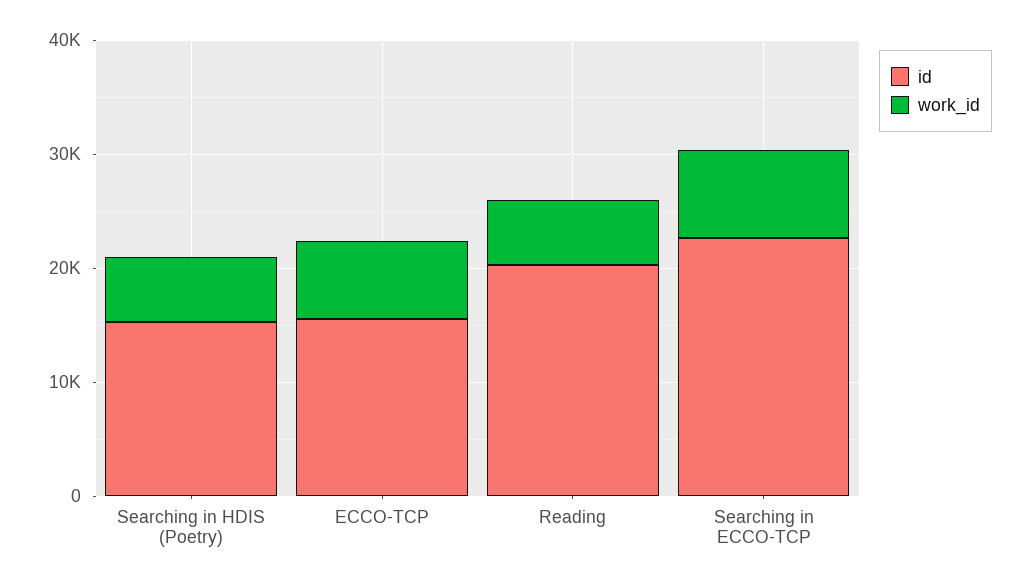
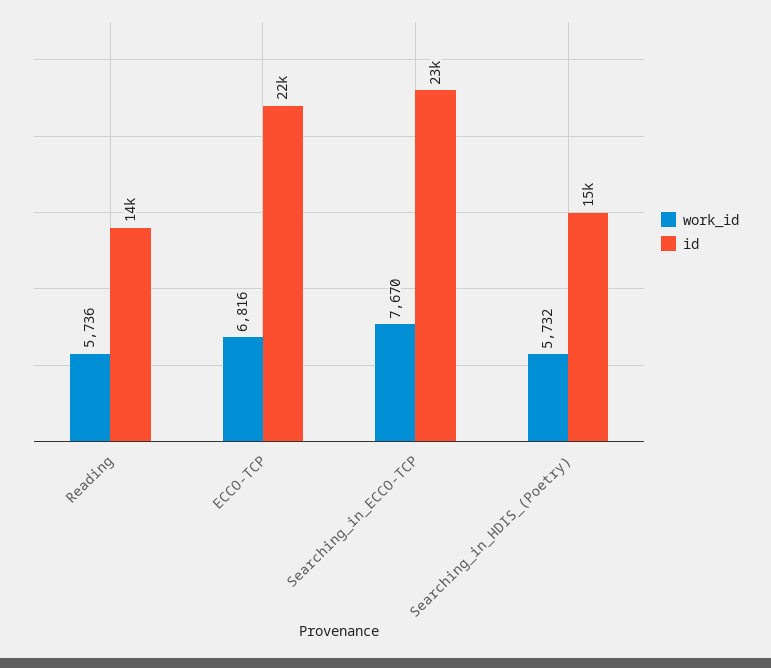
  {
    "id": {
      "Searching in HDIS (Poetry)": 15000,
-     "ECCO-TCP": 16000,
+     "ECCO-TCP": 22000,
-     "Reading": 20000,
+     "Reading": 14000,
      "Searching in ECCO-TCP": 23000
    },
    "work_id": {
      "Searching in HDIS (Poetry)": 5732,
      "ECCO-TCP": 6816,
      "Reading": 5736,
      "Searching in ECCO-TCP": 7670
    }
  }

